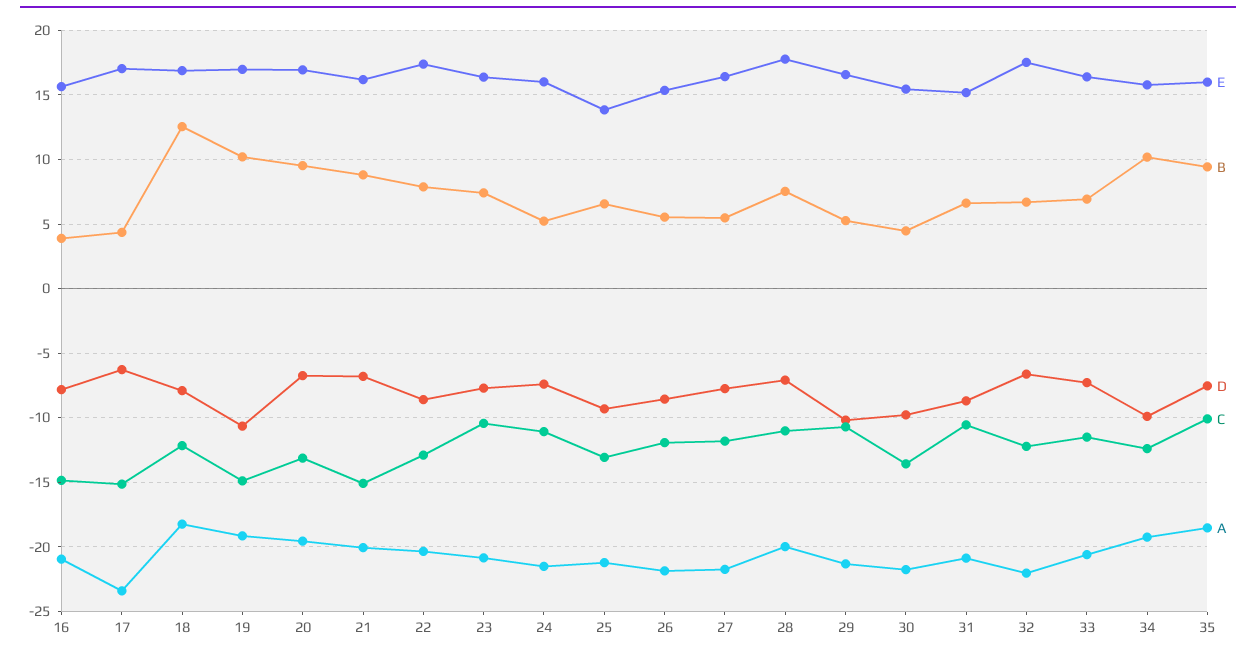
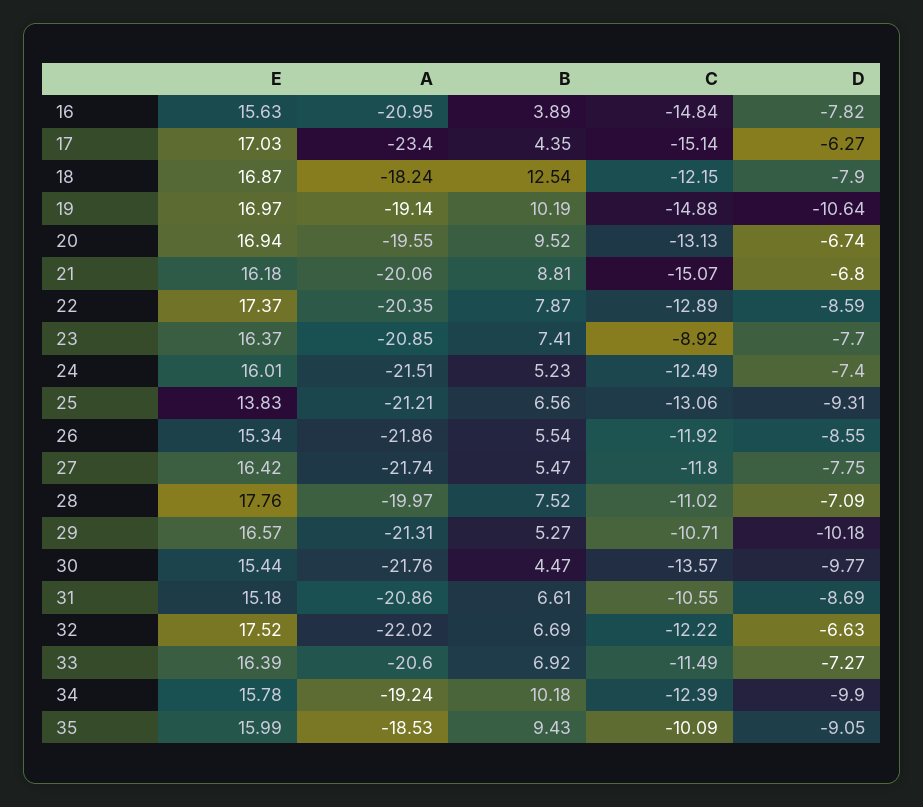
  {
    "E": {
      "16": 15.63,
      "17": 17.03,
      "18": 16.87,
      "19": 16.97,
      "20": 16.94,
      "21": 16.18,
      "22": 17.37,
      "23": 16.37,
      "24": 16.01,
      "25": 13.83,
      "26": 15.34,
      "27": 16.42,
      "28": 17.76,
      "29": 16.57,
      "30": 15.44,
      "31": 15.18,
      "32": 17.52,
      "33": 16.39,
      "34": 15.78,
      "35": 15.99
    },
    "B": {
      "16": 3.89,
      "17": 4.35,
      "18": 12.54,
      "19": 10.19,
      "20": 9.52,
      "21": 8.81,
      "22": 7.87,
      "23": 7.41,
      "24": 5.23,
      "25": 6.56,
      "26": 5.54,
      "27": 5.47,
      "28": 7.52,
      "29": 5.27,
      "30": 4.47,
      "31": 6.61,
      "32": 6.69,
      "33": 6.92,
      "34": 10.18,
      "35": 9.43
    },
    "D": {
      "16": -7.82,
      "17": -6.27,
      "18": -7.9,
      "19": -10.64,
      "20": -6.74,
      "21": -6.8,
      "22": -8.59,
      "23": -7.7,
      "24": -7.4,
      "25": -9.31,
      "26": -8.55,
      "27": -7.75,
      "28": -7.09,
      "29": -10.18,
      "30": -9.77,
      "31": -8.69,
      "32": -6.63,
      "33": -7.27,
      "34": -9.9,
-     "35": -7.5
+     "35": -9.05
    },
    "C": {
      "16": -14.84,
      "17": -15.14,
      "18": -12.15,
      "19": -14.88,
      "20": -13.13,
      "21": -15.07,
      "22": -12.89,
-     "23": -10.5,
+     "23": -8.92,
-     "24": -11,
+     "24": -12.49,
      "25": -13.06,
      "26": -11.92,
      "27": -11.8,
      "28": -11.02,
      "29": -10.71,
      "30": -13.57,
      "31": -10.55,
      "32": -12.22,
      "33": -11.49,
      "34": -12.39,
      "35": -10.09
    },
    "A": {
      "16": -20.95,
      "17": -23.4,
      "18": -18.24,
      "19": -19.14,
      "20": -19.55,
      "21": -20.06,
      "22": -20.35,
      "23": -20.85,
      "24": -21.51,
      "25": -21.21,
      "26": -21.86,
      "27": -21.74,
      "28": -19.97,
      "29": -21.31,
      "30": -21.76,
      "31": -20.86,
      "32": -22.02,
      "33": -20.6,
      "34": -19.24,
      "35": -18.53
    }
  }

